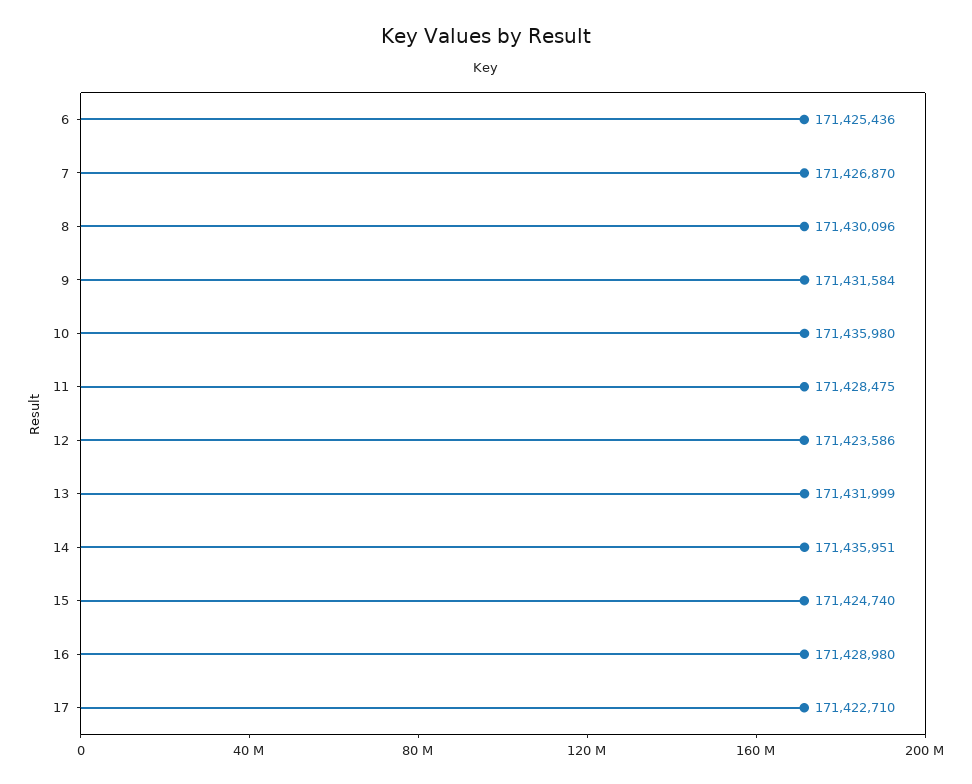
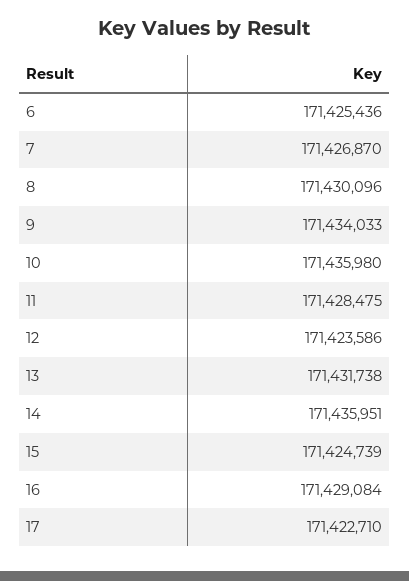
  {
    "6": 171425436,
    "7": 171426870,
    "8": 171430096,
-   "9": 171431584,
+   "9": 171434033,
    "10": 171435980,
    "11": 171428475,
    "12": 171423586,
-   "13": 171431999,
+   "13": 171431738,
    "14": 171435951,
-   "15": 171424740,
+   "15": 171424739,
-   "16": 171428980,
+   "16": 171429084,
    "17": 171422710
  }

